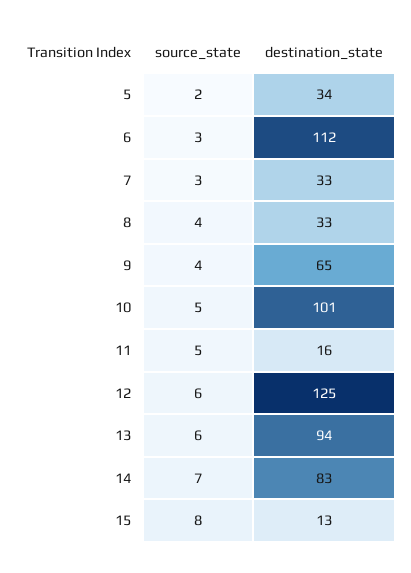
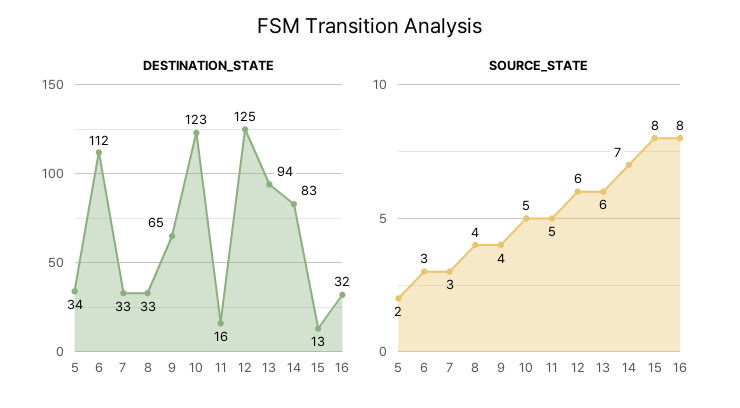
  {
    "source_state": {
      "5": 2,
      "6": 3,
      "7": 3,
      "8": 4,
      "9": 4,
      "10": 5,
      "11": 5,
      "12": 6,
      "13": 6,
      "14": 7,
-     "15": 8
+     "15": 8,
+     "16": 8
    },
    "destination_state": {
      "5": 34,
      "6": 112,
      "7": 33,
      "8": 33,
      "9": 65,
-     "10": 101,
+     "10": 123,
      "11": 16,
      "12": 125,
      "13": 94,
      "14": 83,
-     "15": 13
+     "15": 13,
+     "16": 32
    }
  }

